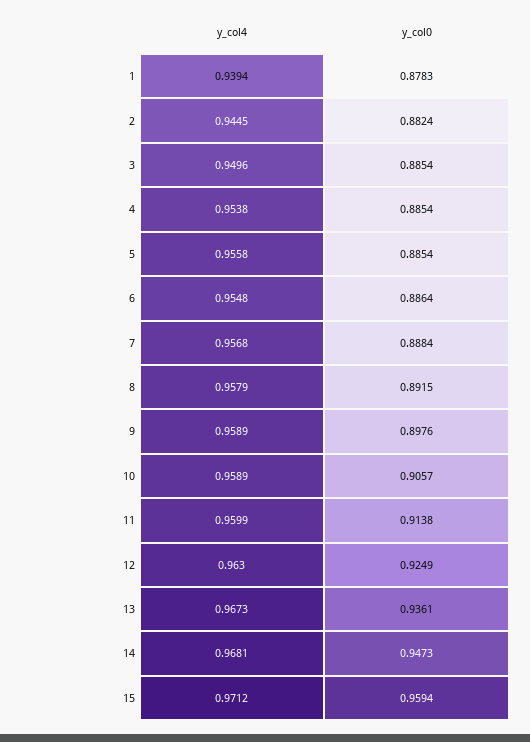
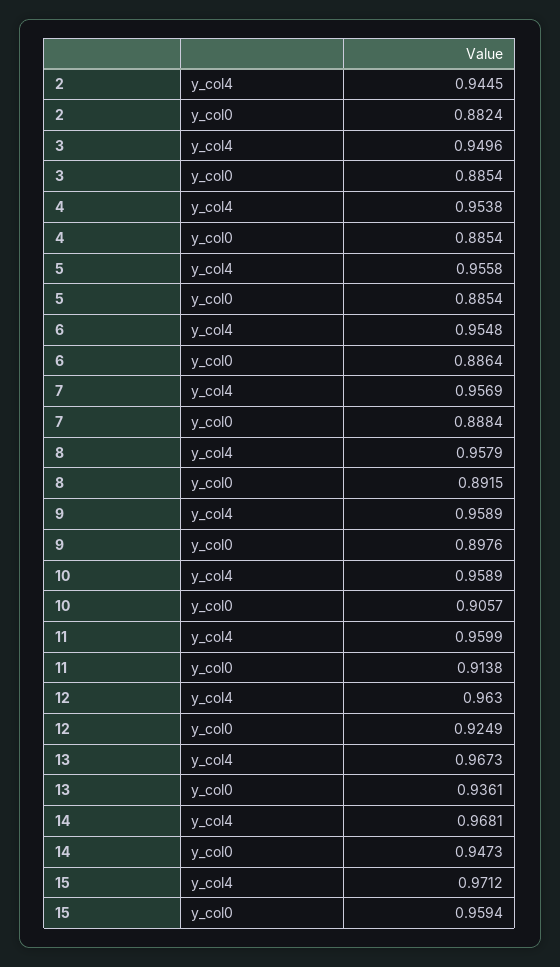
  {
    "y_col4": {
-     "1": 0.9394,
      "2": 0.9445,
      "3": 0.9496,
      "4": 0.9538,
      "5": 0.9558,
      "6": 0.9548,
-     "7": 0.9568,
+     "7": 0.9569,
      "8": 0.9579,
      "9": 0.9589,
      "10": 0.9589,
      "11": 0.9599,
      "12": 0.963,
      "13": 0.9673,
      "14": 0.9681,
      "15": 0.9712
    },
    "y_col0": {
-     "1": 0.8783,
      "2": 0.8824,
      "3": 0.8854,
      "4": 0.8854,
      "5": 0.8854,
      "6": 0.8864,
      "7": 0.8884,
      "8": 0.8915,
      "9": 0.8976,
      "10": 0.9057,
      "11": 0.9138,
      "12": 0.9249,
      "13": 0.9361,
      "14": 0.9473,
      "15": 0.9594
    }
  }

